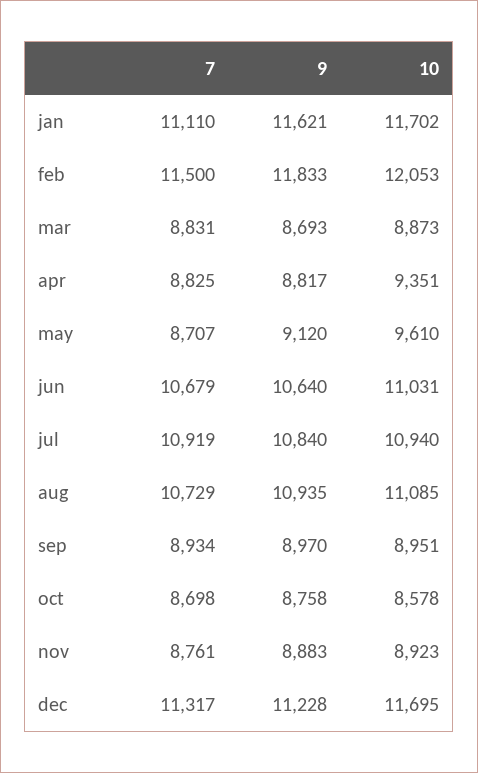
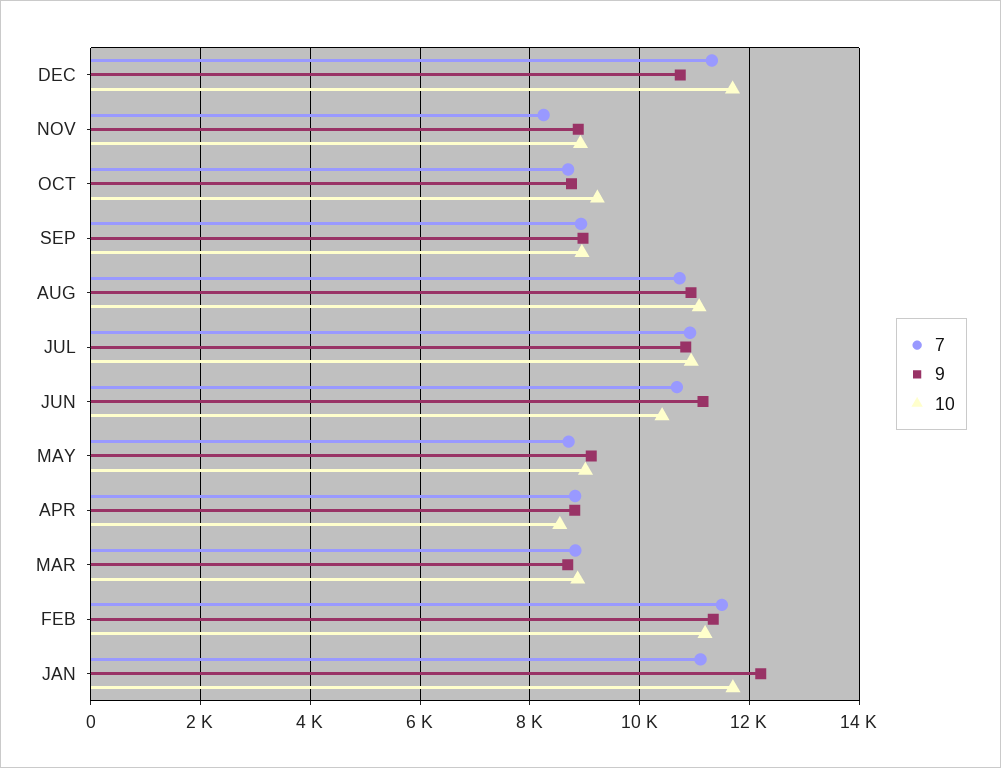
  {
    "7": {
      "jan": 11110,
      "feb": 11500,
      "mar": 8831,
      "apr": 8825,
      "may": 8707,
      "jun": 10679,
      "jul": 10919,
      "aug": 10729,
      "sep": 8934,
      "oct": 8698,
-     "nov": 8761,
+     "nov": 8200,
      "dec": 11317
    },
    "9": {
-     "jan": 11621,
+     "jan": 12200,
-     "feb": 11833,
+     "feb": 11400,
      "mar": 8693,
      "apr": 8817,
      "may": 9120,
-     "jun": 10640,
+     "jun": 11200,
      "jul": 10840,
      "aug": 10935,
      "sep": 8970,
      "oct": 8758,
      "nov": 8883,
-     "dec": 11228
+     "dec": 10800
    },
    "10": {
      "jan": 11702,
-     "feb": 12053,
+     "feb": 11200,
      "mar": 8873,
-     "apr": 9351,
+     "apr": 8600,
-     "may": 9610,
+     "may": 9000,
-     "jun": 11031,
+     "jun": 10400,
      "jul": 10940,
      "aug": 11085,
      "sep": 8951,
-     "oct": 8578,
+     "oct": 9200,
      "nov": 8923,
      "dec": 11695
    }
  }

